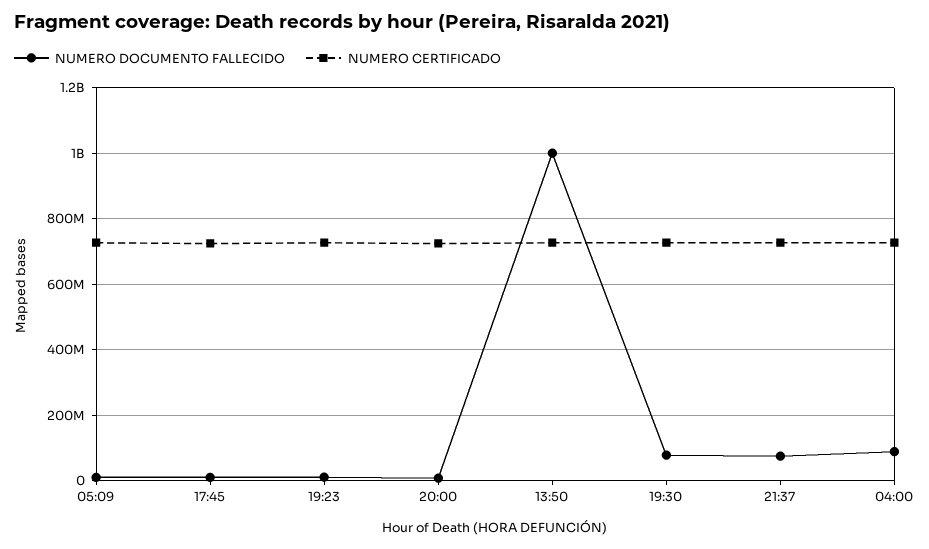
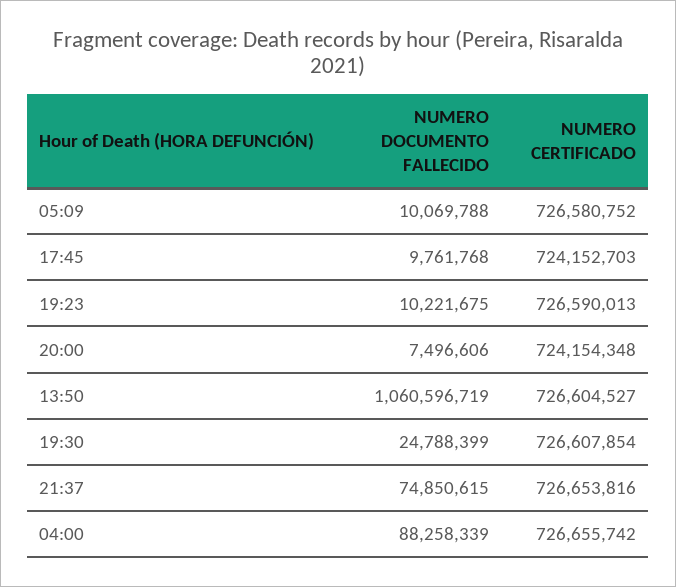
  {
    "NUMERO DOCUMENTO FALLECIDO": {
      "05:09": 10069788,
      "17:45": 9761768,
      "19:23": 10221675,
      "20:00": 7496606,
-     "13:50": 1000000000,
+     "13:50": 1060596719,
-     "19:30": 80000000,
+     "19:30": 24788399,
      "21:37": 74850615,
      "04:00": 88258339
    },
    "NUMERO CERTIFICADO": {
      "05:09": 726580752,
      "17:45": 724152703,
      "19:23": 726590013,
      "20:00": 724154348,
      "13:50": 726604527,
      "19:30": 726607854,
      "21:37": 726653816,
      "04:00": 726655742
    }
  }

